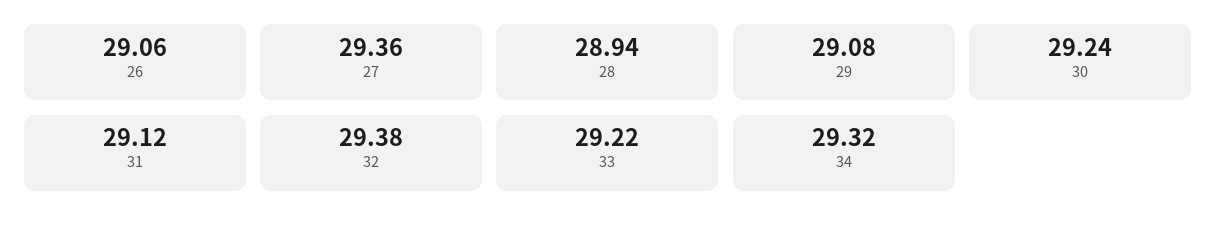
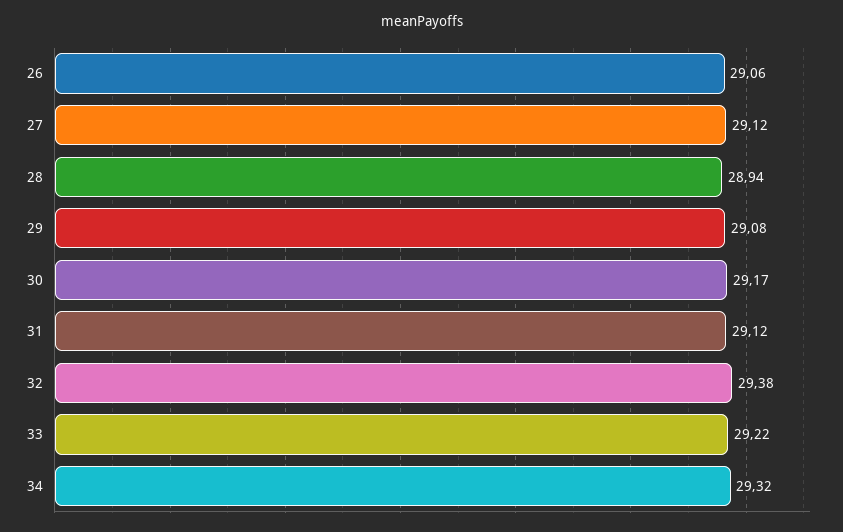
  {
    "26": 29.06,
-   "27": 29.36,
+   "27": 29.12,
    "28": 28.94,
    "29": 29.08,
-   "30": 29.24,
+   "30": 29.17,
    "31": 29.12,
    "32": 29.38,
    "33": 29.22,
    "34": 29.32
  }

